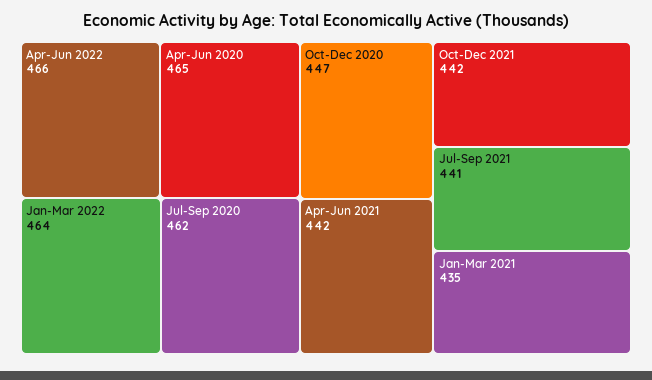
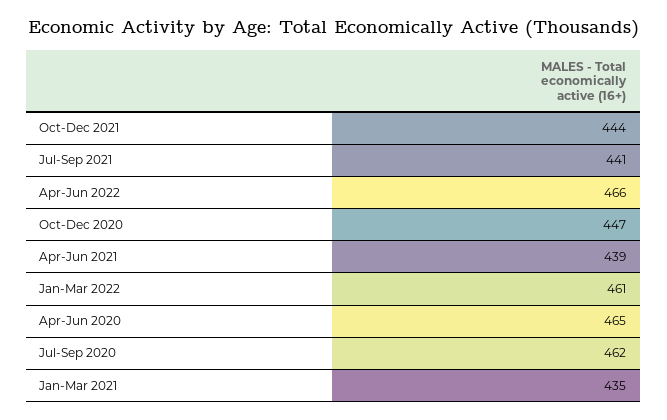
  {
    "Apr-Jun 2022": 466,
    "Apr-Jun 2020": 465,
-   "Jan-Mar 2022": 464,
+   "Jan-Mar 2022": 461,
    "Jul-Sep 2020": 462,
    "Oct-Dec 2020": 447,
-   "Apr-Jun 2021": 442,
+   "Apr-Jun 2021": 439,
-   "Oct-Dec 2021": 442,
+   "Oct-Dec 2021": 444,
    "Jul-Sep 2021": 441,
    "Jan-Mar 2021": 435
  }

